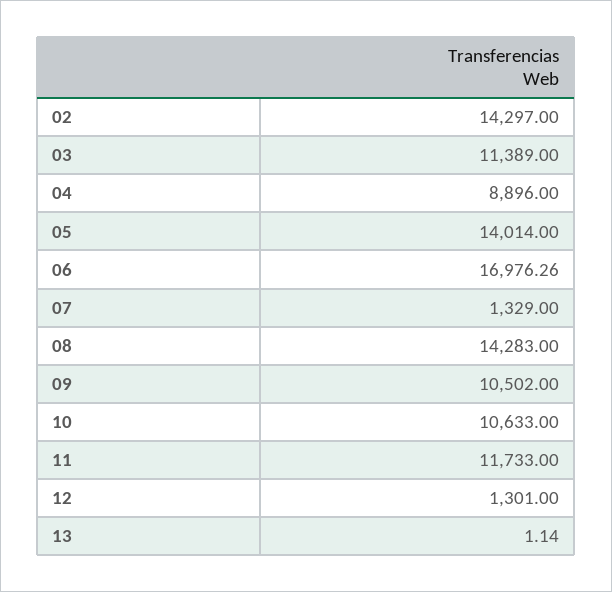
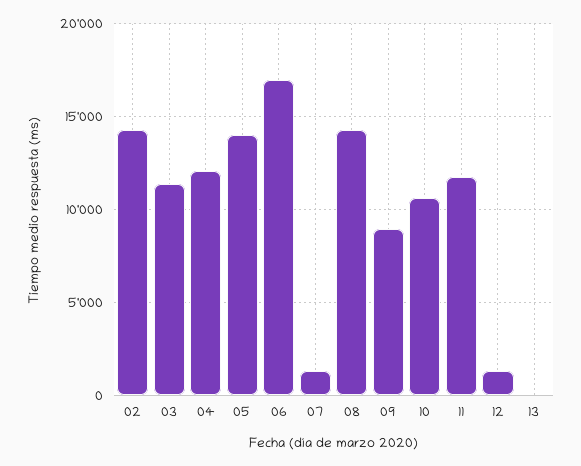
  {
    "02": 14297,
    "03": 11389,
-   "04": 8896,
+   "04": 12000,
    "05": 14014,
    "06": 16976.26,
    "07": 1329,
    "08": 14283,
-   "09": 10502,
+   "09": 9000,
    "10": 10633,
    "11": 11733,
    "12": 1301,
    "13": 1.14
  }

